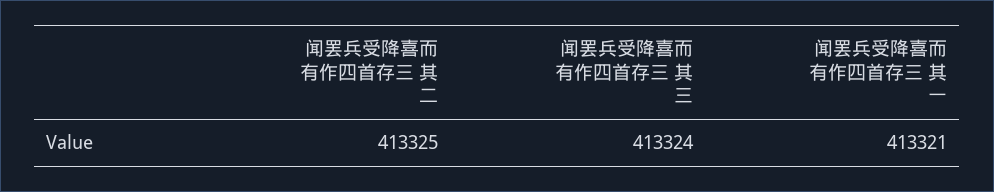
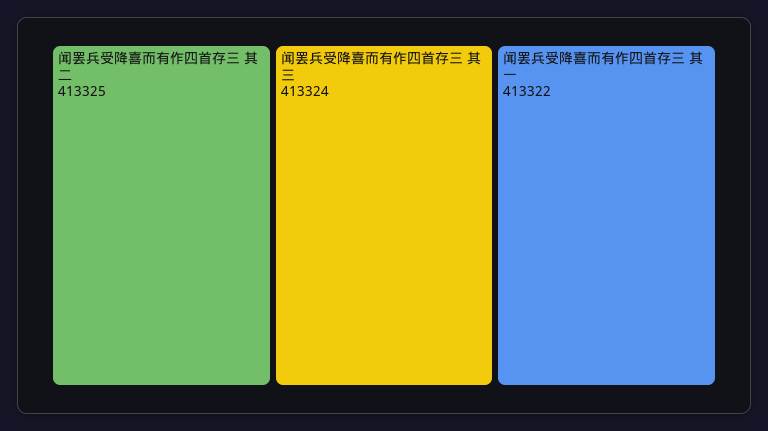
  {
    "闻罢兵受降喜而有作四首存三 其二": 413325,
    "闻罢兵受降喜而有作四首存三 其三": 413324,
-   "闻罢兵受降喜而有作四首存三 其一": 413321
+   "闻罢兵受降喜而有作四首存三 其一": 413322
  }

